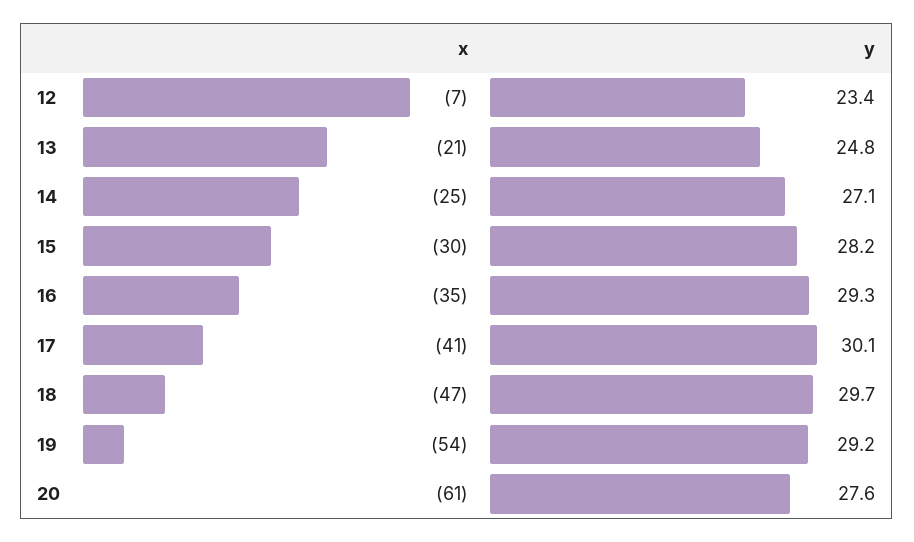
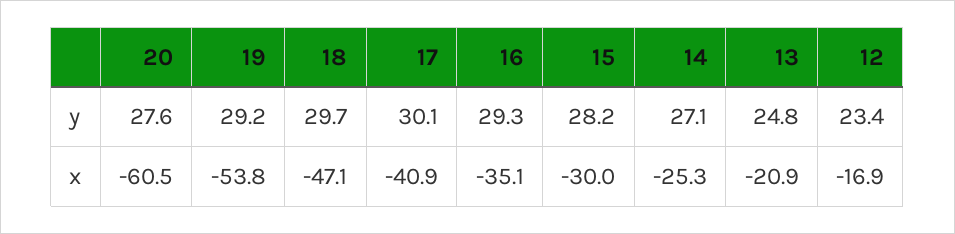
  {
    "x": {
-     "12": -7,
+     "12": -16.9,
      "13": -20.9,
      "14": -25.3,
      "15": -30,
      "16": -35.1,
      "17": -40.9,
      "18": -47.1,
      "19": -53.8,
      "20": -60.5
    },
    "y": {
      "12": 23.4,
      "13": 24.8,
      "14": 27.1,
      "15": 28.2,
      "16": 29.3,
      "17": 30.1,
      "18": 29.7,
      "19": 29.2,
      "20": 27.6
    }
  }

